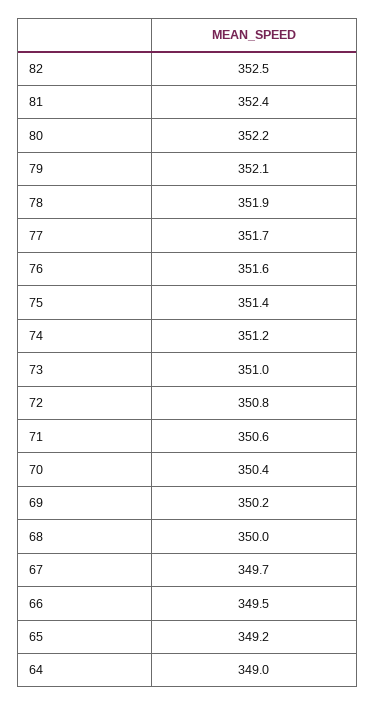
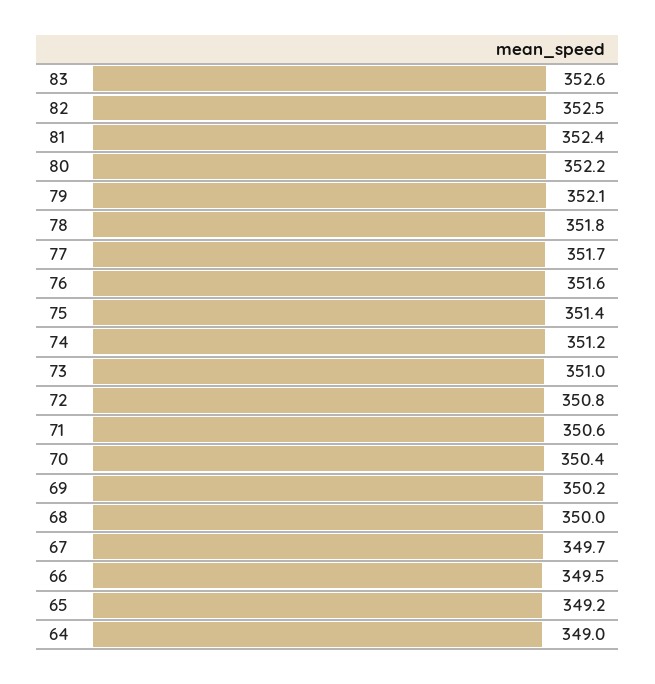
  {
    "82": 352.5,
    "81": 352.4,
    "80": 352.2,
    "79": 352.1,
-   "78": 351.9,
+   "78": 351.8,
    "77": 351.7,
    "76": 351.6,
    "75": 351.4,
    "74": 351.2,
    "73": 351,
    "72": 350.8,
    "71": 350.6,
    "70": 350.4,
    "69": 350.2,
    "68": 350,
    "67": 349.7,
    "66": 349.5,
    "65": 349.2,
-   "64": 349
+   "64": 349,
+   "83": 352.6
  }

